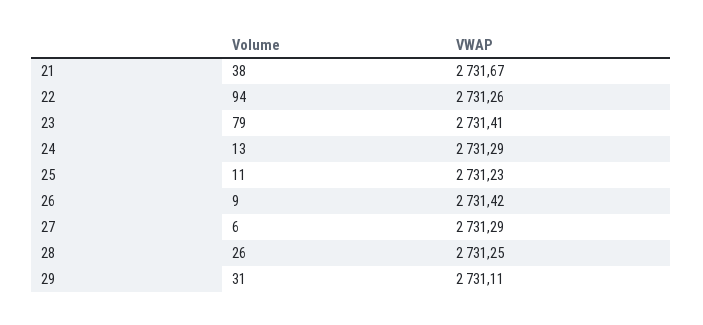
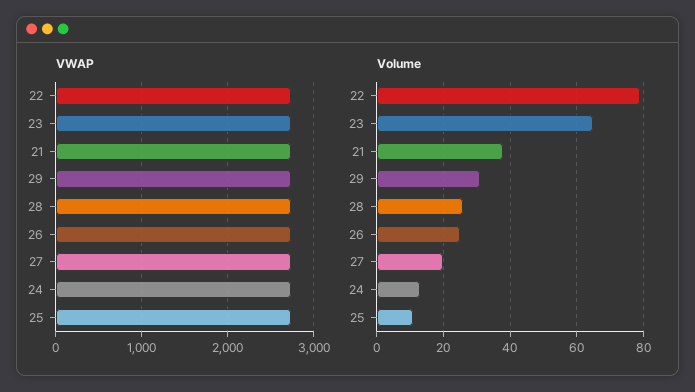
  {
    "Volume": {
      "21": 38,
-     "22": 94,
+     "22": 80,
-     "23": 79,
+     "23": 65,
      "24": 13,
      "25": 11,
-     "26": 9,
+     "26": 25,
-     "27": 6,
+     "27": 20,
      "28": 26,
      "29": 31
    },
    "VWAP": {
      "21": 2731.67,
      "22": 2731.26,
      "23": 2731.41,
      "24": 2731.29,
      "25": 2731.23,
      "26": 2731.42,
      "27": 2731.29,
      "28": 2731.25,
      "29": 2731.11
    }
  }

